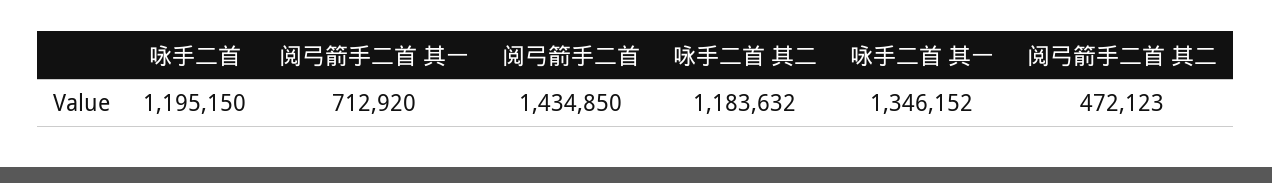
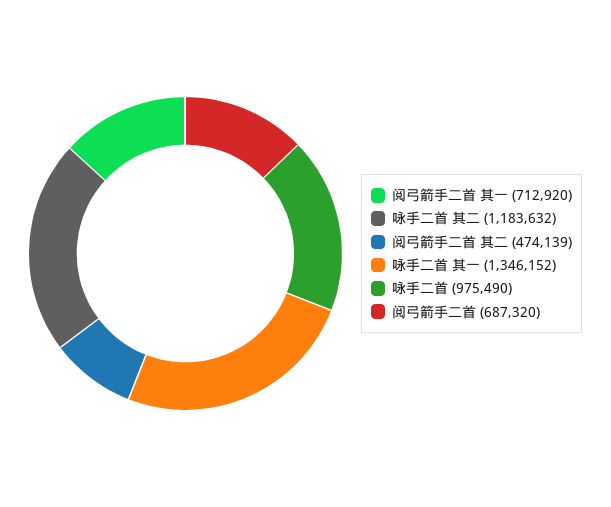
  {
-   "咏手二首": 1195150,
+   "咏手二首": 975490,
    "阅弓箭手二首 其一": 712920,
-   "阅弓箭手二首": 1434850,
+   "阅弓箭手二首": 687320,
    "咏手二首 其二": 1183632,
    "咏手二首 其一": 1346152,
-   "阅弓箭手二首 其二": 472123
+   "阅弓箭手二首 其二": 474139
  }

